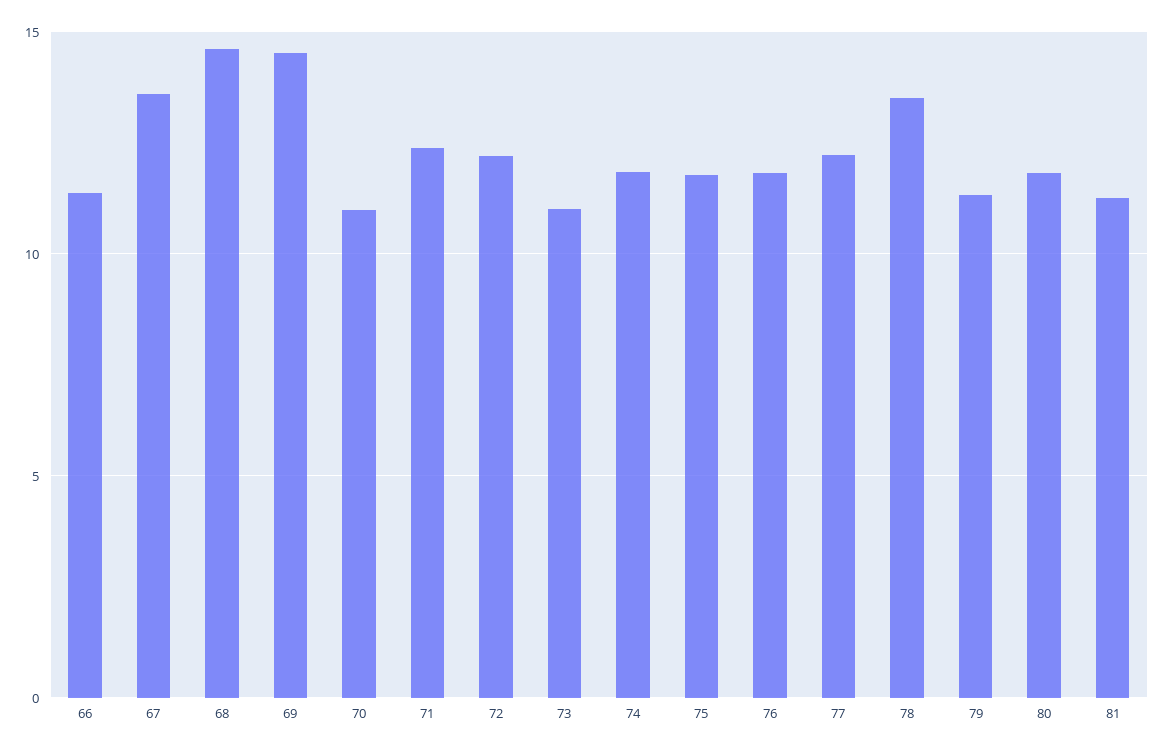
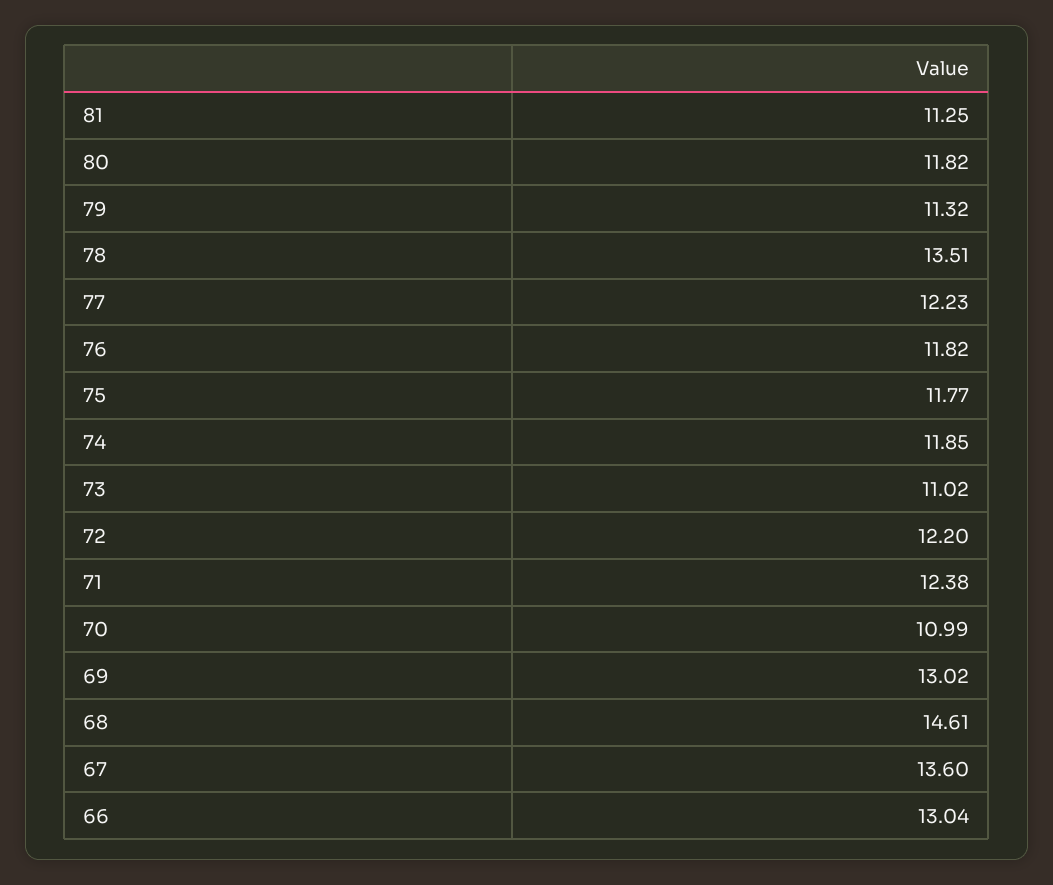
  {
-   "66": 11.5,
+   "66": 13.04,
    "67": 13.6,
    "68": 14.61,
-   "69": 14.5,
+   "69": 13.02,
    "70": 10.99,
    "71": 12.38,
    "72": 12.2,
    "73": 11.02,
    "74": 11.85,
    "75": 11.77,
    "76": 11.82,
    "77": 12.23,
    "78": 13.51,
    "79": 11.32,
    "80": 11.82,
    "81": 11.25
  }

